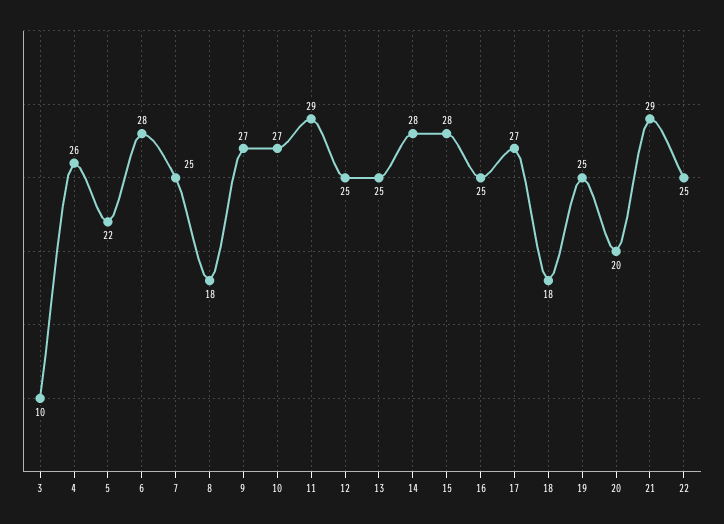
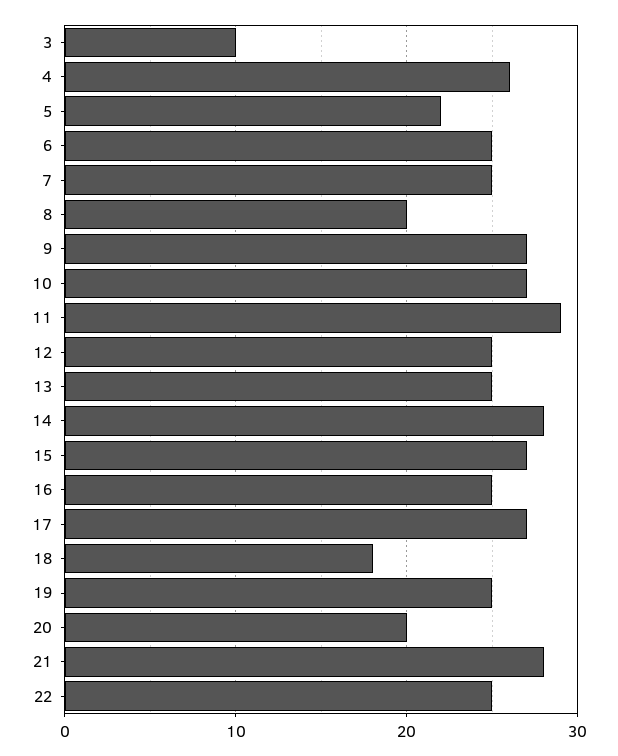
  {
    "3": 10,
    "4": 26,
    "5": 22,
-   "6": 28,
+   "6": 25,
    "7": 25,
-   "8": 18,
+   "8": 20,
    "9": 27,
    "10": 27,
    "11": 29,
    "12": 25,
    "13": 25,
    "14": 28,
-   "15": 28,
+   "15": 27,
    "16": 25,
    "17": 27,
    "18": 18,
    "19": 25,
    "20": 20,
-   "21": 29,
+   "21": 28,
    "22": 25
  }

